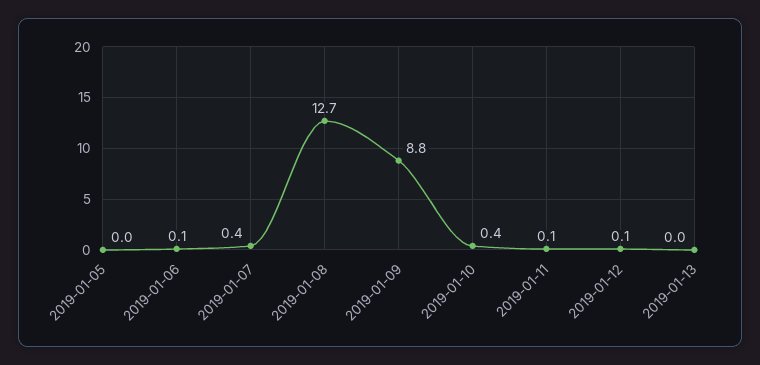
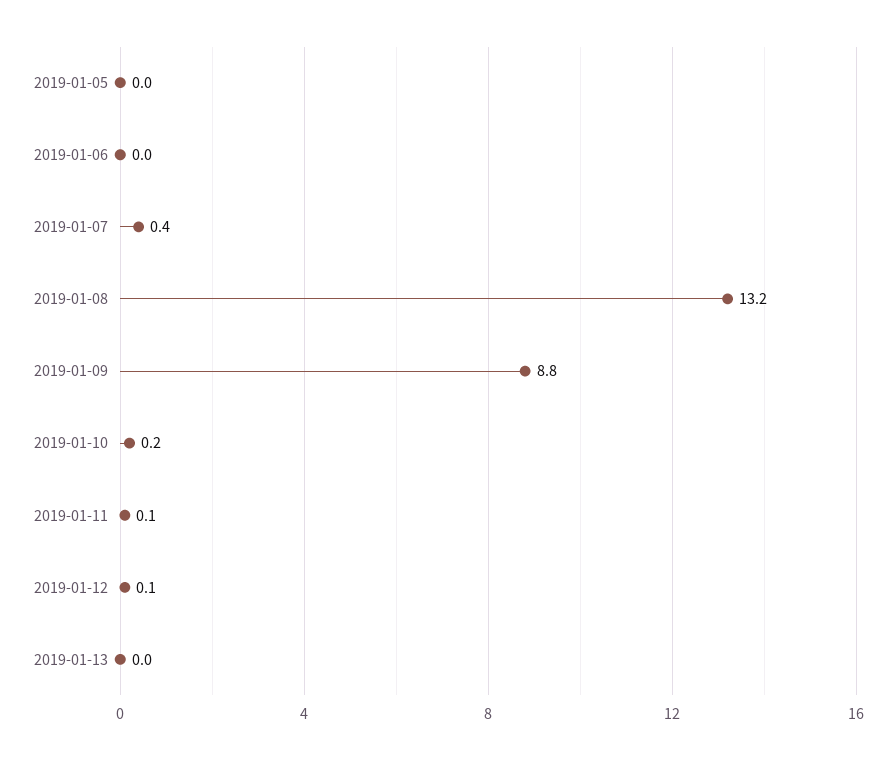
  {
    "2019-01-05": 0,
-   "2019-01-06": 0.1,
+   "2019-01-06": 0,
    "2019-01-07": 0.4,
-   "2019-01-08": 12.7,
+   "2019-01-08": 13.2,
    "2019-01-09": 8.8,
-   "2019-01-10": 0.4,
+   "2019-01-10": 0.2,
    "2019-01-11": 0.1,
    "2019-01-12": 0.1,
    "2019-01-13": 0
  }

